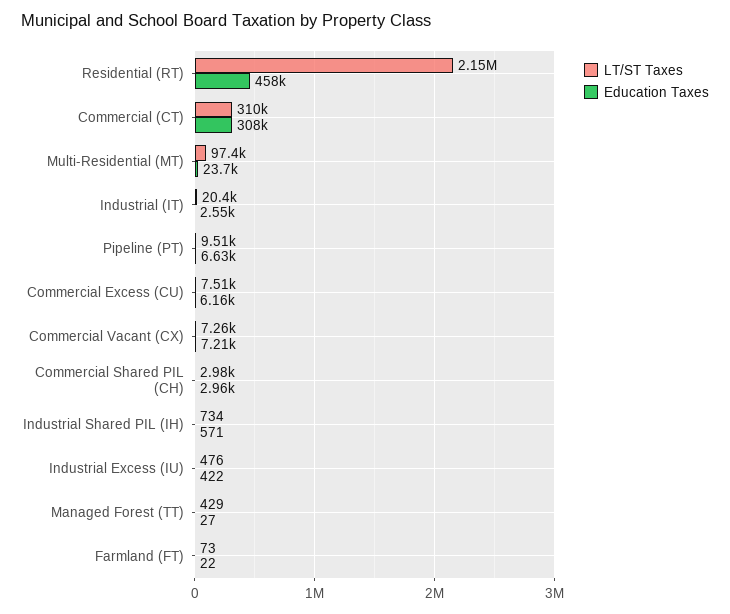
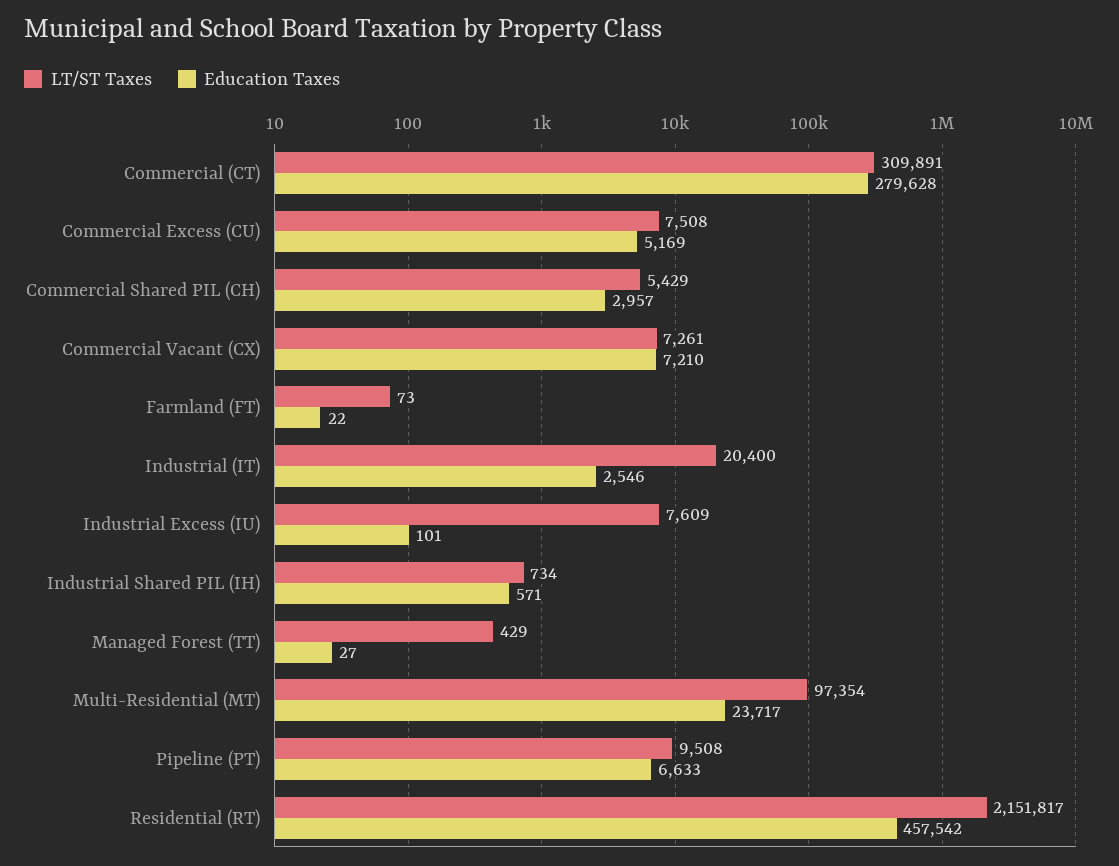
  {
    "LT/ST Taxes": {
      "Residential (RT)": 2151817,
      "Commercial (CT)": 309891,
      "Multi-Residential (MT)": 97354,
      "Industrial (IT)": 20400,
      "Pipeline (PT)": 9508,
      "Commercial Excess (CU)": 7508,
      "Commercial Vacant (CX)": 7261,
-     "Commercial Shared PIL (CH)": 2980,
+     "Commercial Shared PIL (CH)": 5429,
      "Industrial Shared PIL (IH)": 734,
-     "Industrial Excess (IU)": 476,
+     "Industrial Excess (IU)": 7609,
      "Managed Forest (TT)": 429,
      "Farmland (FT)": 73
    },
    "Education Taxes": {
      "Residential (RT)": 457542,
-     "Commercial (CT)": 308000,
+     "Commercial (CT)": 279628,
      "Multi-Residential (MT)": 23717,
      "Industrial (IT)": 2546,
      "Pipeline (PT)": 6633,
-     "Commercial Excess (CU)": 6160,
+     "Commercial Excess (CU)": 5169,
      "Commercial Vacant (CX)": 7210,
      "Commercial Shared PIL (CH)": 2957,
      "Industrial Shared PIL (IH)": 571,
-     "Industrial Excess (IU)": 422,
+     "Industrial Excess (IU)": 101,
      "Managed Forest (TT)": 27,
      "Farmland (FT)": 22
    }
  }

